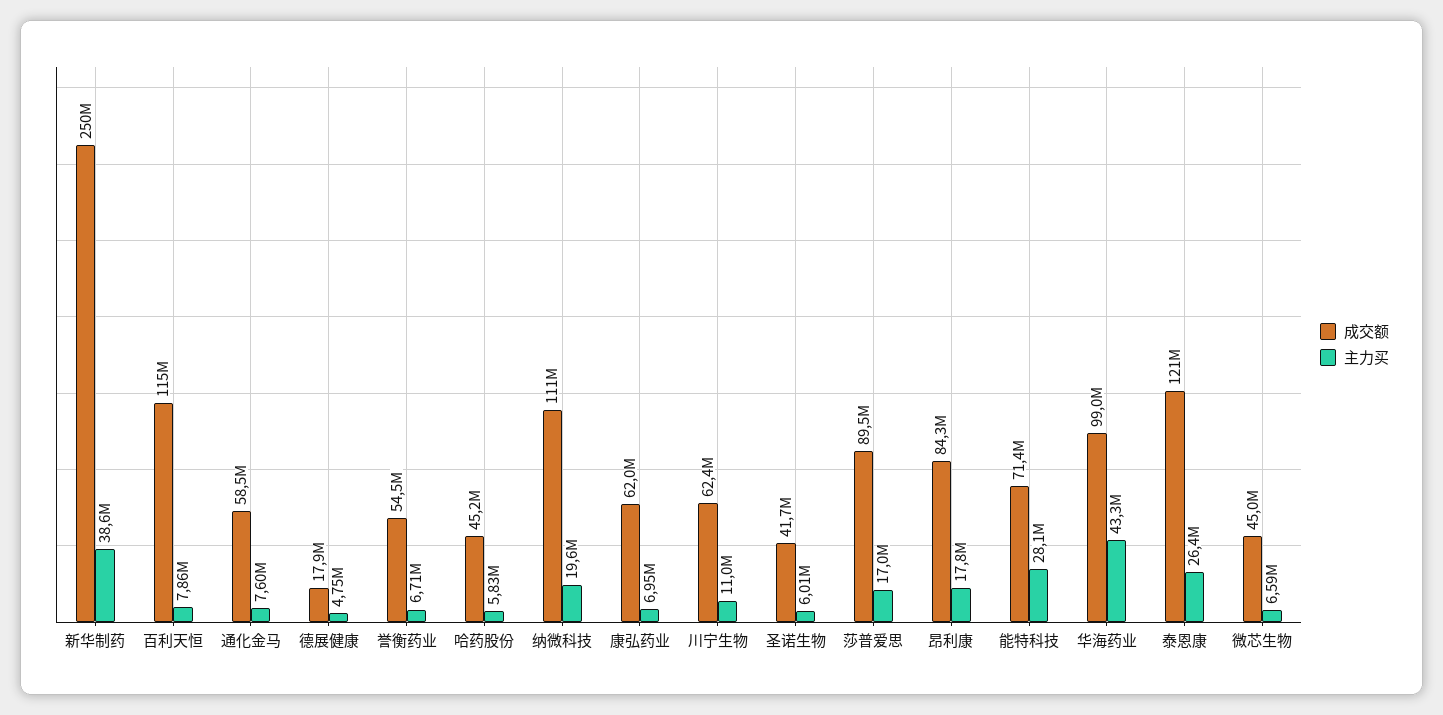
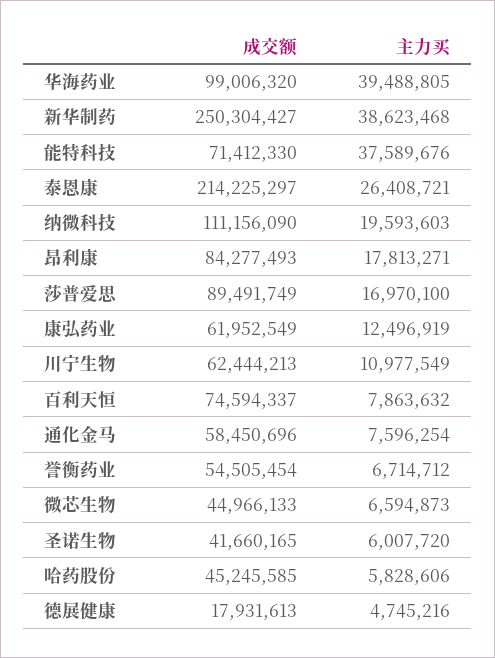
  {
    "成交额": {
      "新华制药": 250304427,
-     "百利天恒": 115000000,
+     "百利天恒": 74594337,
      "通化金马": 58450696,
      "德展健康": 17931613,
      "誉衡药业": 54505454,
      "哈药股份": 45245585,
      "纳微科技": 111156090,
      "康弘药业": 61952549,
      "川宁生物": 62444213,
      "圣诺生物": 41660165,
      "莎普爱思": 89491749,
      "昂利康": 84277493,
      "能特科技": 71412330,
      "华海药业": 99006320,
-     "泰恩康": 121000000,
+     "泰恩康": 214225297,
      "微芯生物": 44966133
    },
    "主力买": {
      "新华制药": 38623468,
      "百利天恒": 7863632,
      "通化金马": 7596254,
      "德展健康": 4745216,
      "誉衡药业": 6714712,
      "哈药股份": 5828606,
      "纳微科技": 19593603,
-     "康弘药业": 6950000,
+     "康弘药业": 12496919,
      "川宁生物": 10977549,
      "圣诺生物": 6007720,
      "莎普爱思": 16970100,
      "昂利康": 17813271,
-     "能特科技": 28100000,
+     "能特科技": 37589676,
-     "华海药业": 43300000,
+     "华海药业": 39488805,
      "泰恩康": 26408721,
      "微芯生物": 6594873
    }
  }

